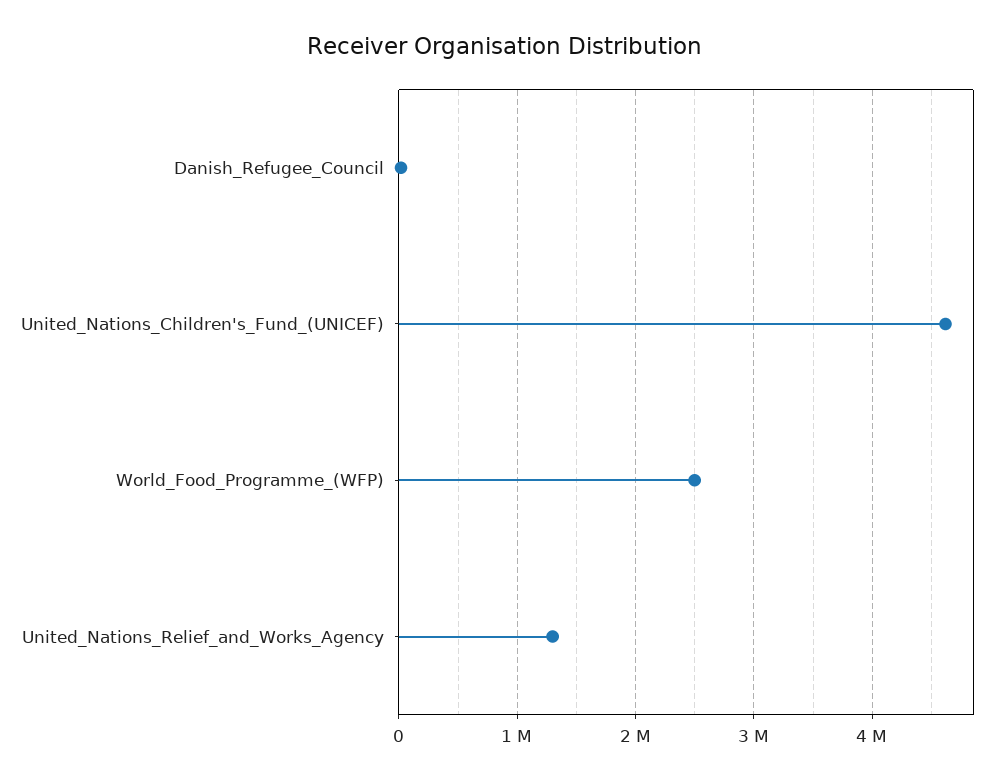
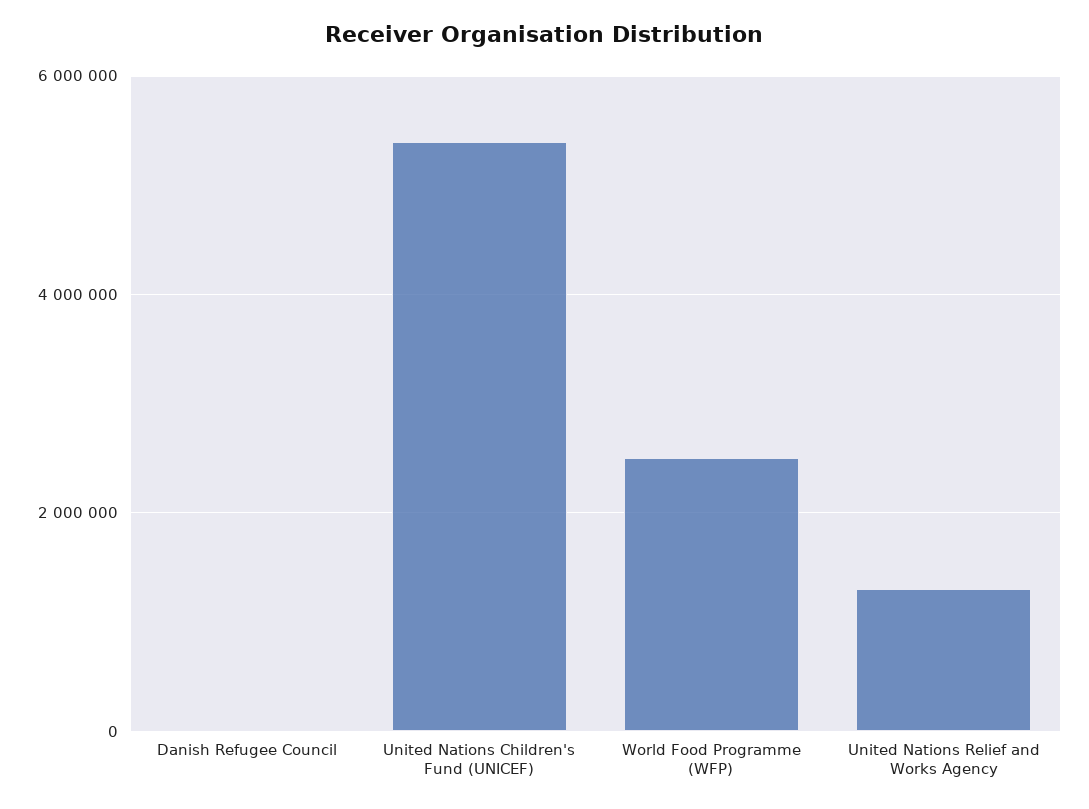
  {
    "Danish_Refugee_Council": 0,
-   "United_Nations_Children's_Fund_(UNICEF)": 4600000,
+   "United_Nations_Children's_Fund_(UNICEF)": 5400000,
    "World_Food_Programme_(WFP)": 2500000,
    "United_Nations_Relief_and_Works_Agency": 1300000
  }

